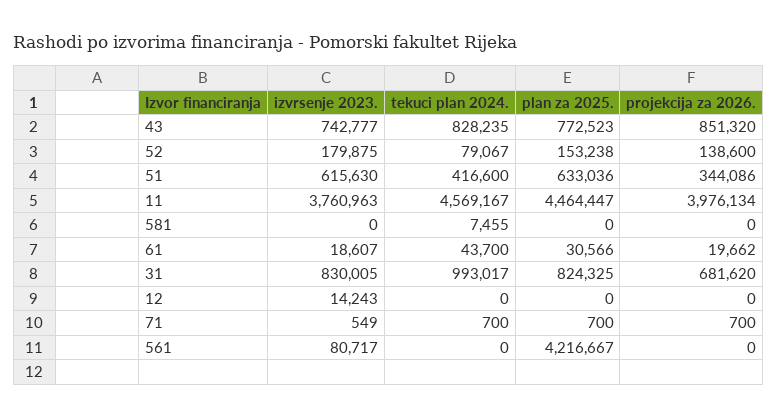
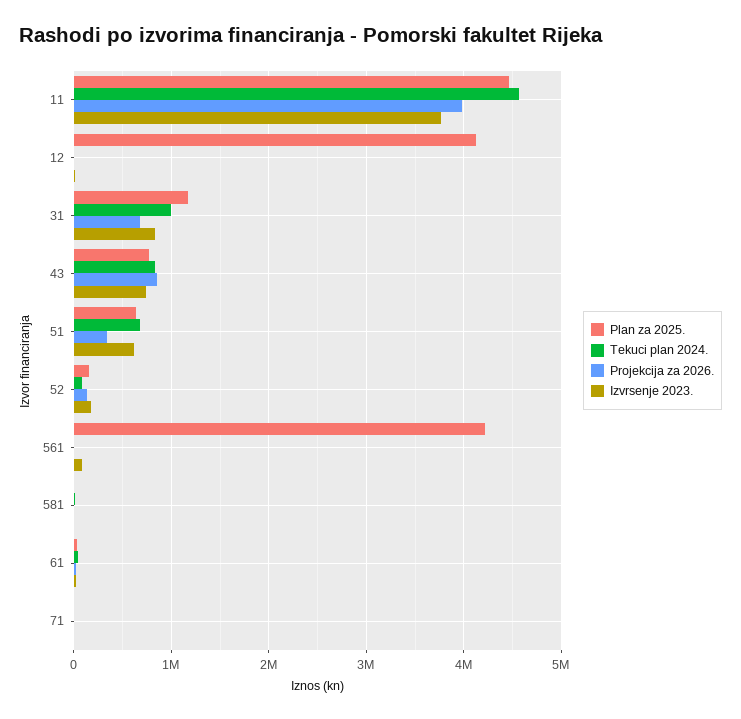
  {
    "izvrsenje 2023.": {
      "43": 742777,
      "52": 179875,
      "51": 615630,
      "11": 3760963,
      "581": 0,
      "61": 18607,
      "31": 830005,
      "12": 14243,
      "71": 549,
      "561": 80717
    },
    "tekuci plan 2024.": {
      "43": 828235,
      "52": 79067,
-     "51": 416600,
+     "51": 700000,
      "11": 4569167,
      "581": 7455,
      "61": 43700,
      "31": 993017,
      "12": 0,
      "71": 700,
      "561": 0
    },
    "plan za 2025.": {
      "43": 772523,
      "52": 153238,
      "51": 633036,
      "11": 4464447,
      "581": 0,
      "61": 30566,
-     "31": 824325,
+     "31": 1200000,
-     "12": 0,
+     "12": 4100000,
      "71": 700,
      "561": 4216667
    },
    "projekcija za 2026.": {
      "43": 851320,
      "52": 138600,
      "51": 344086,
      "11": 3976134,
      "581": 0,
      "61": 19662,
      "31": 681620,
      "12": 0,
      "71": 700,
      "561": 0
    }
  }

